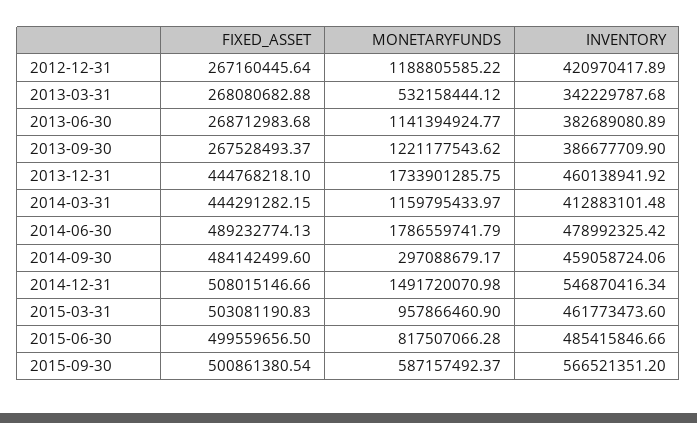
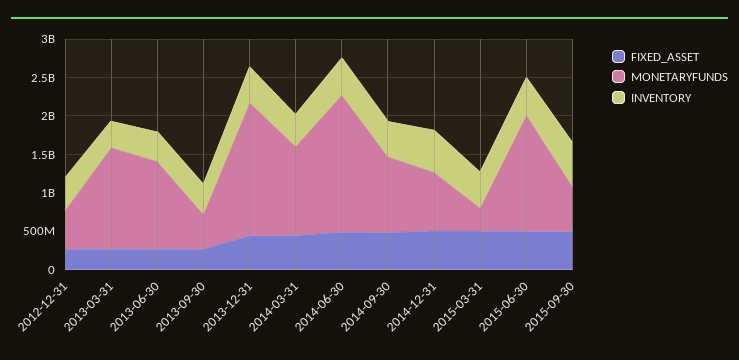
  {
    "FIXED_ASSET": {
      "2012-12-31": 267160445.64,
      "2013-03-31": 268080682.88,
      "2013-06-30": 268712983.68,
      "2013-09-30": 267528493.37,
      "2013-12-31": 444768218.1,
      "2014-03-31": 444291282.15,
      "2014-06-30": 489232774.13,
      "2014-09-30": 484142499.6,
      "2014-12-31": 508015146.66,
      "2015-03-31": 503081190.83,
      "2015-06-30": 499559656.5,
      "2015-09-30": 500861380.54
    },
    "MONETARYFUNDS": {
-     "2012-12-31": 1188805585.22,
+     "2012-12-31": 500000000,
-     "2013-03-31": 532158444.12,
+     "2013-03-31": 1250000000,
      "2013-06-30": 1141394924.77,
-     "2013-09-30": 1221177543.62,
+     "2013-09-30": 500000000,
      "2013-12-31": 1733901285.75,
      "2014-03-31": 1159795433.97,
      "2014-06-30": 1786559741.79,
-     "2014-09-30": 297088679.17,
+     "2014-09-30": 1000000000,
-     "2014-12-31": 1491720070.98,
+     "2014-12-31": 750000000,
-     "2015-03-31": 957866460.9,
+     "2015-03-31": 250000000,
-     "2015-06-30": 817507066.28,
+     "2015-06-30": 1500000000,
      "2015-09-30": 587157492.37
    },
    "INVENTORY": {
      "2012-12-31": 420970417.89,
      "2013-03-31": 342229787.68,
      "2013-06-30": 382689080.89,
      "2013-09-30": 386677709.9,
      "2013-12-31": 460138941.92,
      "2014-03-31": 412883101.48,
      "2014-06-30": 478992325.42,
      "2014-09-30": 459058724.06,
      "2014-12-31": 546870416.34,
      "2015-03-31": 461773473.6,
      "2015-06-30": 485415846.66,
      "2015-09-30": 566521351.2
    }
  }

